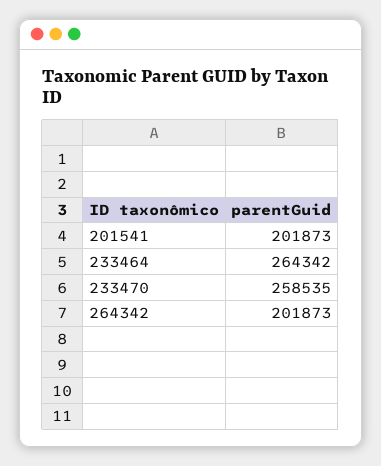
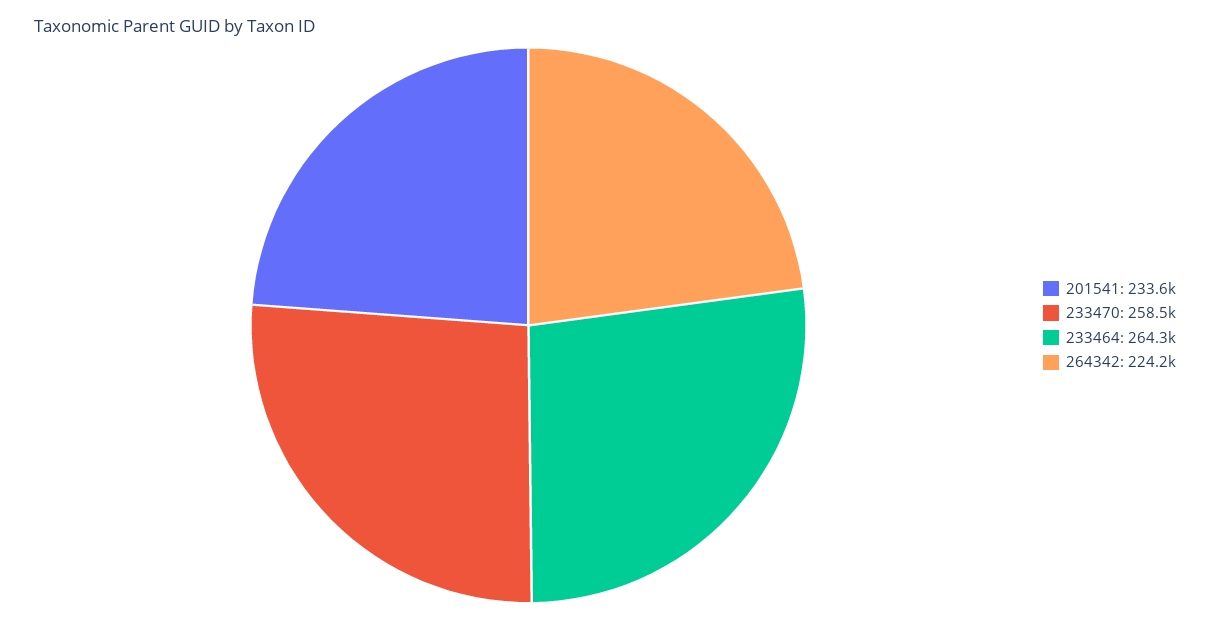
  {
-   "201541": 201873,
+   "201541": 233600,
    "233464": 264342,
    "233470": 258535,
-   "264342": 201873
+   "264342": 224200
  }

